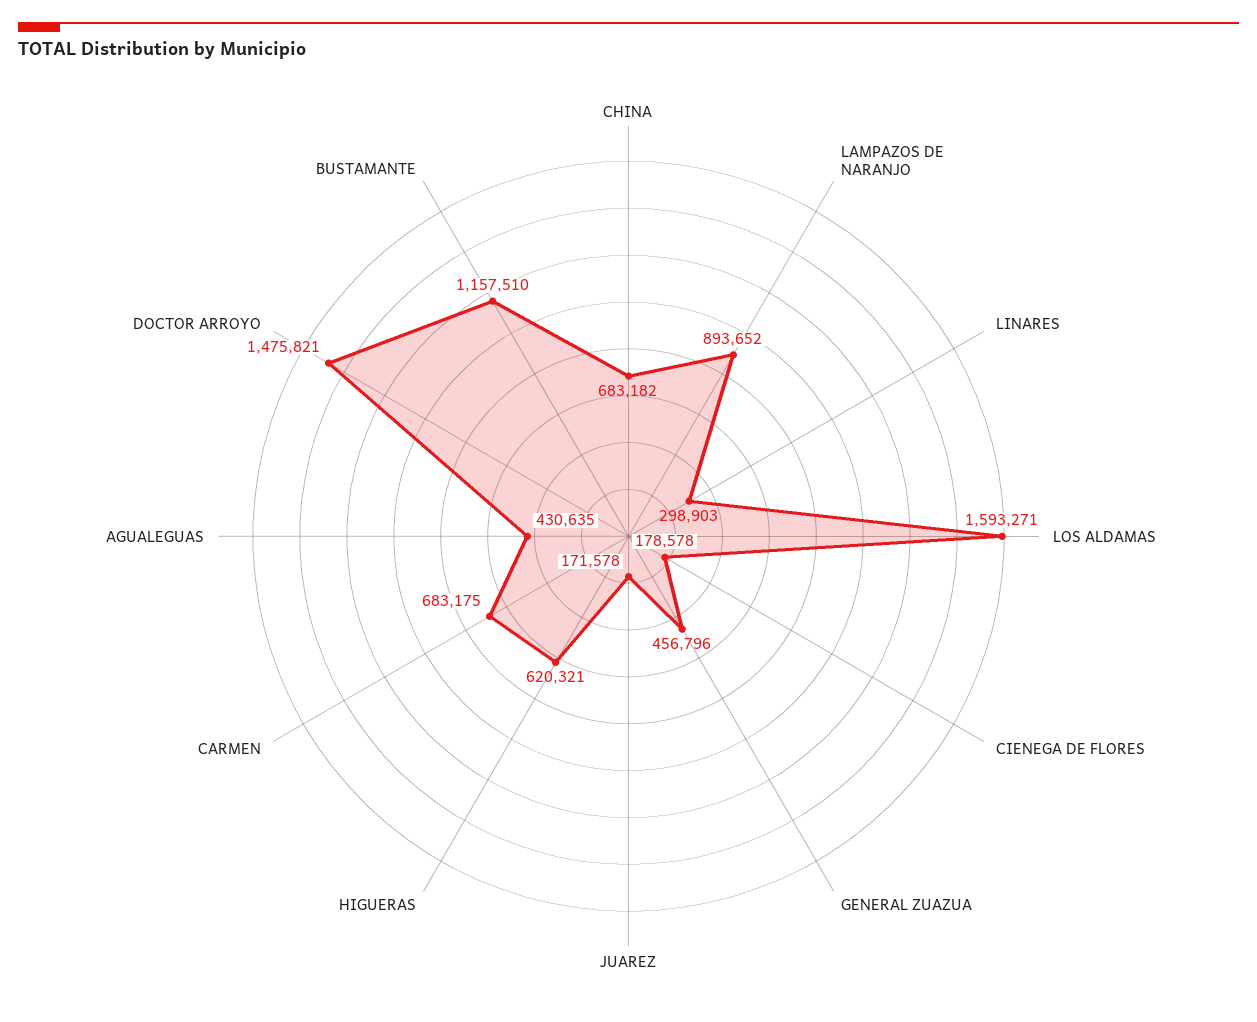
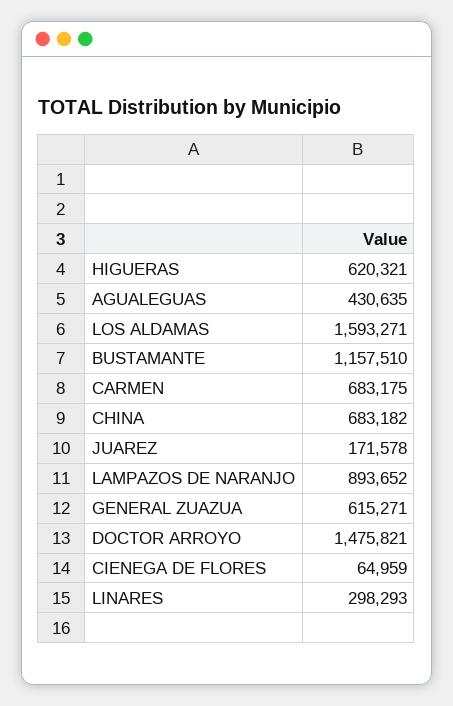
  {
    "CHINA": 683182,
    "LAMPAZOS DE NARANJO": 893652,
-   "LINARES": 298903,
+   "LINARES": 298293,
    "LOS ALDAMAS": 1593271,
-   "CIENEGA DE FLORES": 178578,
+   "CIENEGA DE FLORES": 64959,
-   "GENERAL ZUAZUA": 456796,
+   "GENERAL ZUAZUA": 615271,
    "JUAREZ": 171578,
    "HIGUERAS": 620321,
    "CARMEN": 683175,
    "AGUALEGUAS": 430635,
    "DOCTOR ARROYO": 1475821,
    "BUSTAMANTE": 1157510
  }

